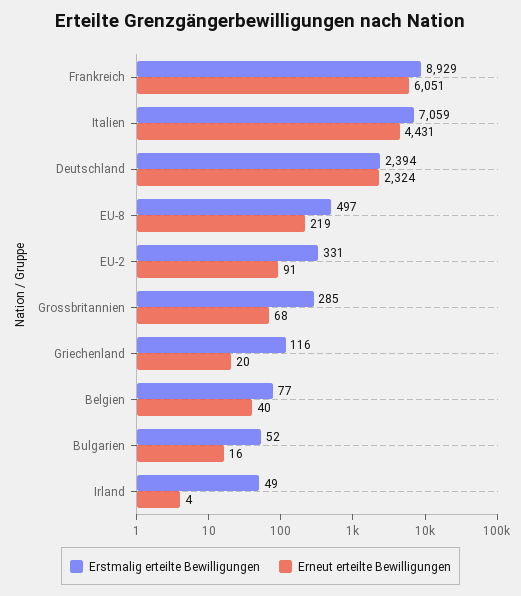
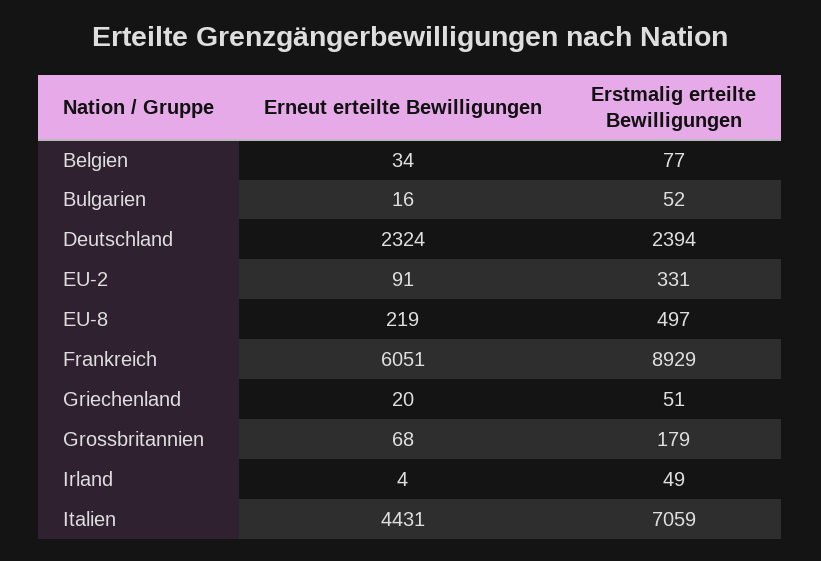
  {
    "Erstmalig erteilte Bewilligungen": {
      "Frankreich": 8929,
      "Italien": 7059,
      "Deutschland": 2394,
      "EU-8": 497,
      "EU-2": 331,
-     "Grossbritannien": 285,
+     "Grossbritannien": 179,
-     "Griechenland": 116,
+     "Griechenland": 51,
      "Belgien": 77,
      "Bulgarien": 52,
      "Irland": 49
    },
    "Erneut erteilte Bewilligungen": {
      "Frankreich": 6051,
      "Italien": 4431,
      "Deutschland": 2324,
      "EU-8": 219,
      "EU-2": 91,
      "Grossbritannien": 68,
      "Griechenland": 20,
-     "Belgien": 40,
+     "Belgien": 34,
      "Bulgarien": 16,
      "Irland": 4
    }
  }

